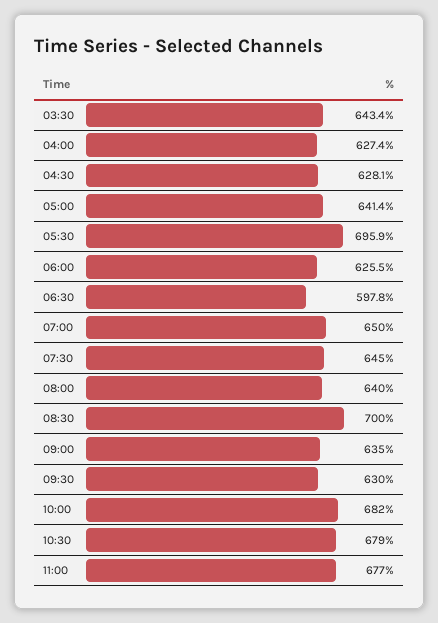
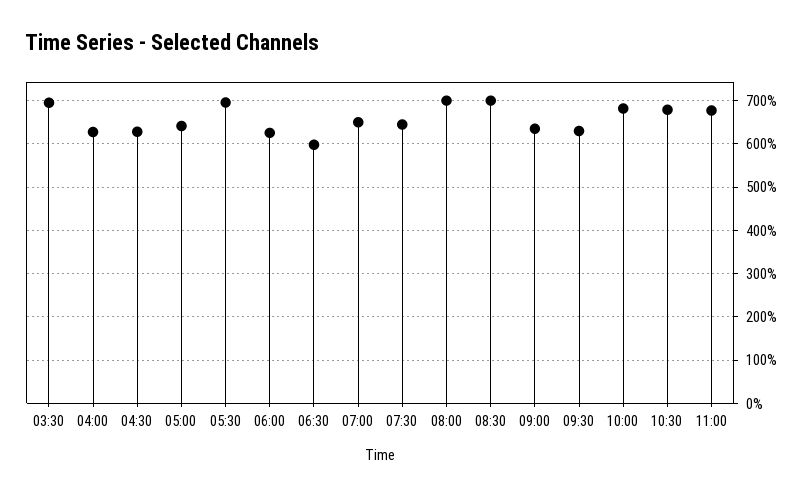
  {
-   "03:30": 643.4,
+   "03:30": 700,
    "04:00": 627.4,
    "04:30": 628.1,
    "05:00": 641.4,
    "05:30": 695.9,
    "06:00": 625.5,
    "06:30": 597.8,
    "07:00": 650,
    "07:30": 645,
-   "08:00": 640,
+   "08:00": 700,
    "08:30": 700,
    "09:00": 635,
    "09:30": 630,
    "10:00": 682,
    "10:30": 679,
    "11:00": 677
  }

